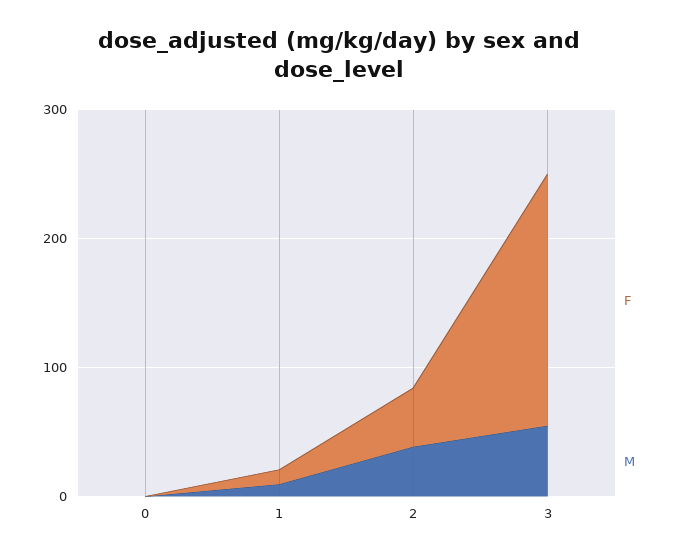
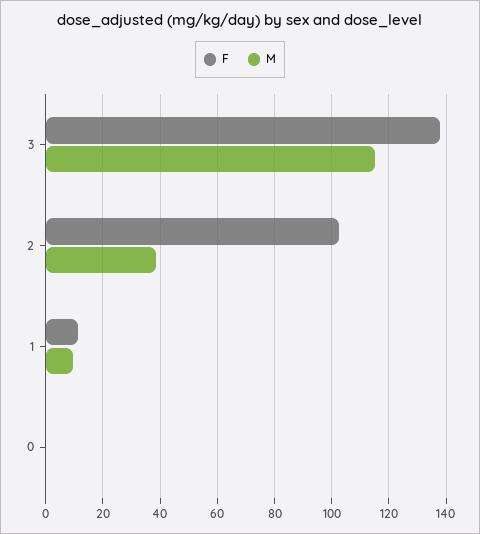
  {
    "F": {
      "0": 0,
      "1": 12.5,
-     "2": 40,
+     "2": 102.5,
-     "3": 200
+     "3": 137.5
    },
    "M": {
      "0": 0,
      "1": 10,
      "2": 37.5,
-     "3": 60
+     "3": 115
    }
  }

